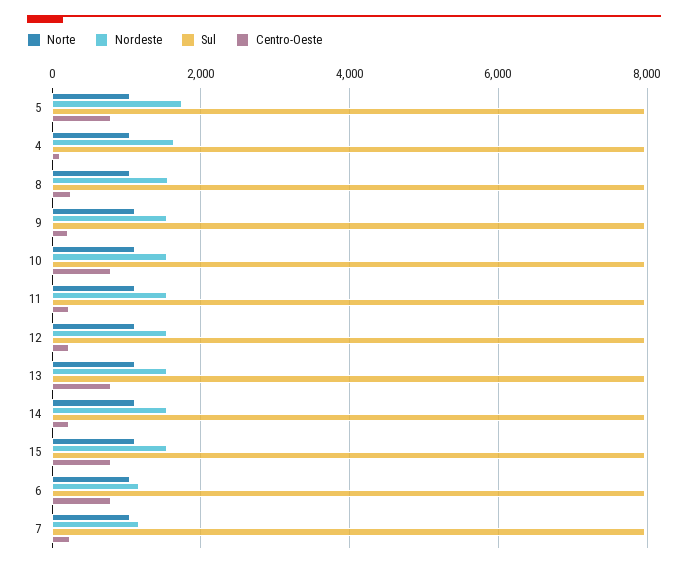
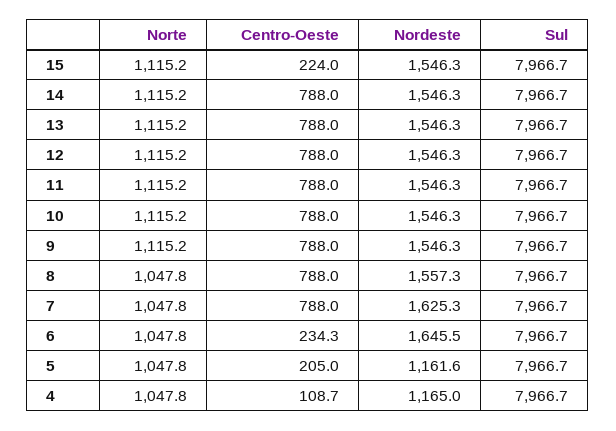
  {
    "Norte": {
      "5": 1047.8,
      "4": 1047.8,
      "8": 1047.8,
      "9": 1115.2,
      "10": 1115.2,
      "11": 1115.2,
      "12": 1115.2,
      "13": 1115.2,
      "14": 1115.2,
      "15": 1115.2,
      "6": 1047.8,
      "7": 1047.8
    },
    "Nordeste": {
-     "5": 1800,
+     "5": 1161.6,
-     "4": 1600,
+     "4": 1165,
      "8": 1557.3,
      "9": 1546.3,
      "10": 1546.3,
      "11": 1546.3,
      "12": 1546.3,
      "13": 1546.3,
      "14": 1546.3,
      "15": 1546.3,
-     "6": 1200,
+     "6": 1645.5,
-     "7": 1200
+     "7": 1625.3
    },
    "Sul": {
      "5": 7966.7,
      "4": 7966.7,
      "8": 7966.7,
      "9": 7966.7,
      "10": 7966.7,
      "11": 7966.7,
      "12": 7966.7,
      "13": 7966.7,
      "14": 7966.7,
      "15": 7966.7,
      "6": 7966.7,
      "7": 7966.7
    },
    "Centro-Oeste": {
-     "5": 800,
+     "5": 205,
      "4": 108.7,
-     "8": 200,
+     "8": 788,
-     "9": 200,
+     "9": 788,
      "10": 788,
-     "11": 200,
+     "11": 788,
-     "12": 200,
+     "12": 788,
      "13": 788,
-     "14": 200,
+     "14": 788,
-     "15": 800,
+     "15": 224,
-     "6": 800,
+     "6": 234.3,
-     "7": 200
+     "7": 788
    }
  }

